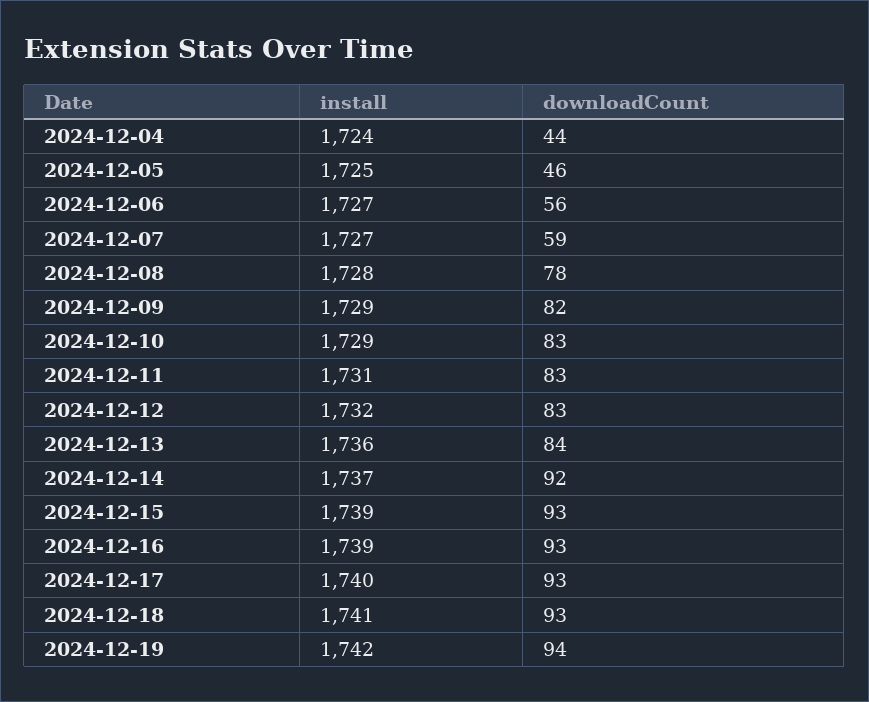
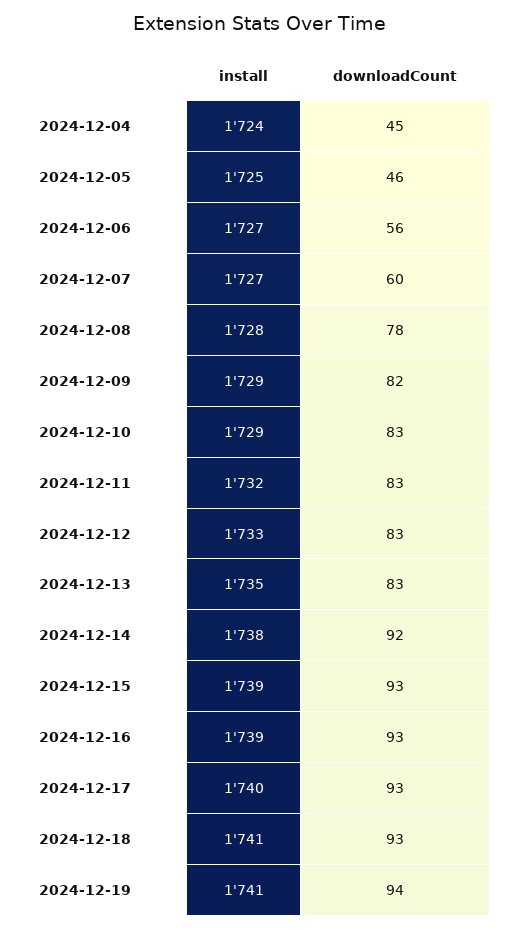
  {
    "install": {
      "2024-12-04": 1724,
      "2024-12-05": 1725,
      "2024-12-06": 1727,
      "2024-12-07": 1727,
      "2024-12-08": 1728,
      "2024-12-09": 1729,
      "2024-12-10": 1729,
-     "2024-12-11": 1731,
+     "2024-12-11": 1732,
-     "2024-12-12": 1732,
+     "2024-12-12": 1733,
-     "2024-12-13": 1736,
+     "2024-12-13": 1735,
-     "2024-12-14": 1737,
+     "2024-12-14": 1738,
      "2024-12-15": 1739,
      "2024-12-16": 1739,
      "2024-12-17": 1740,
      "2024-12-18": 1741,
-     "2024-12-19": 1742
+     "2024-12-19": 1741
    },
    "downloadCount": {
-     "2024-12-04": 44,
+     "2024-12-04": 45,
      "2024-12-05": 46,
      "2024-12-06": 56,
-     "2024-12-07": 59,
+     "2024-12-07": 60,
      "2024-12-08": 78,
      "2024-12-09": 82,
      "2024-12-10": 83,
      "2024-12-11": 83,
      "2024-12-12": 83,
-     "2024-12-13": 84,
+     "2024-12-13": 83,
      "2024-12-14": 92,
      "2024-12-15": 93,
      "2024-12-16": 93,
      "2024-12-17": 93,
      "2024-12-18": 93,
      "2024-12-19": 94
    }
  }

